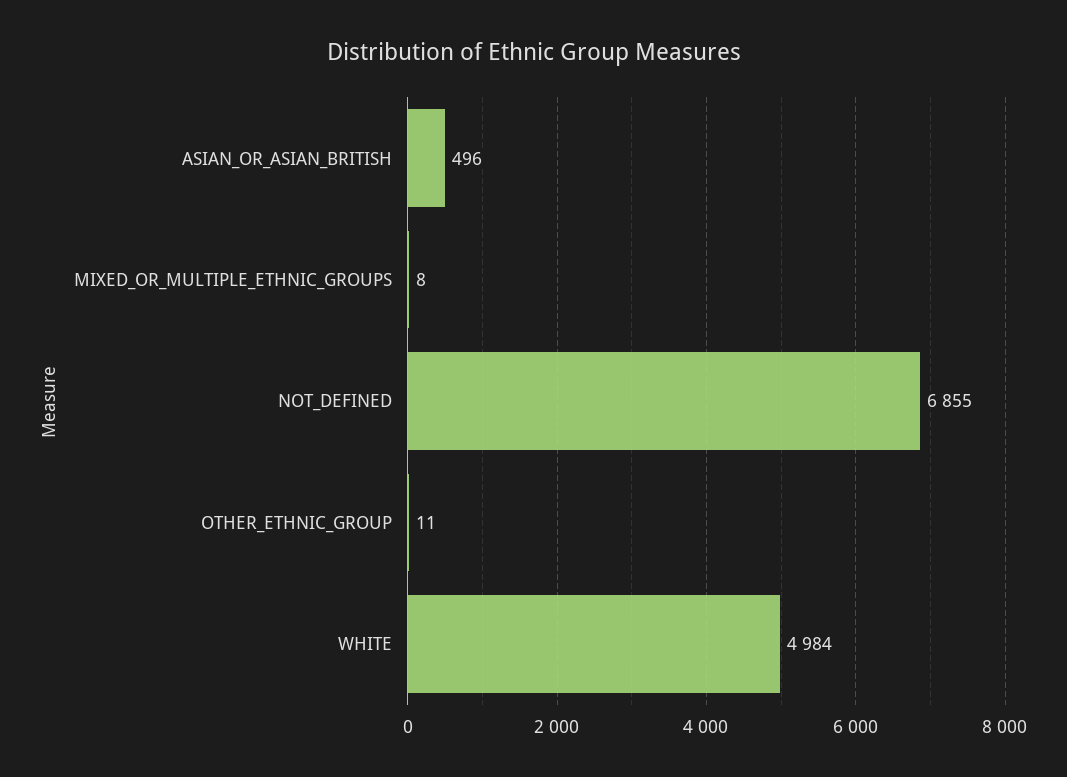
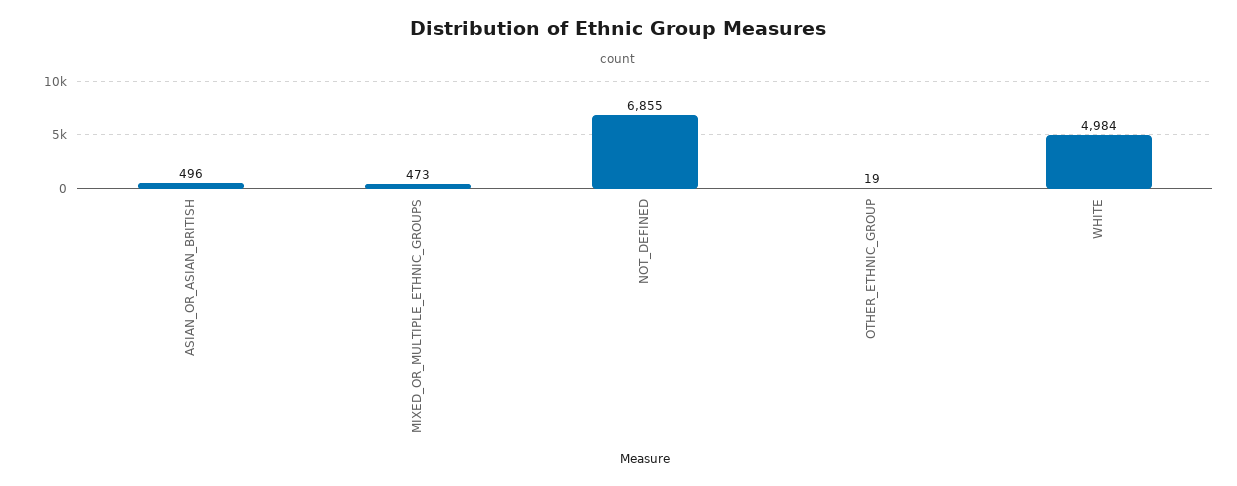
  {
    "ASIAN_OR_ASIAN_BRITISH": 496,
-   "MIXED_OR_MULTIPLE_ETHNIC_GROUPS": 8,
+   "MIXED_OR_MULTIPLE_ETHNIC_GROUPS": 473,
    "NOT_DEFINED": 6855,
-   "OTHER_ETHNIC_GROUP": 11,
+   "OTHER_ETHNIC_GROUP": 19,
    "WHITE": 4984
  }

